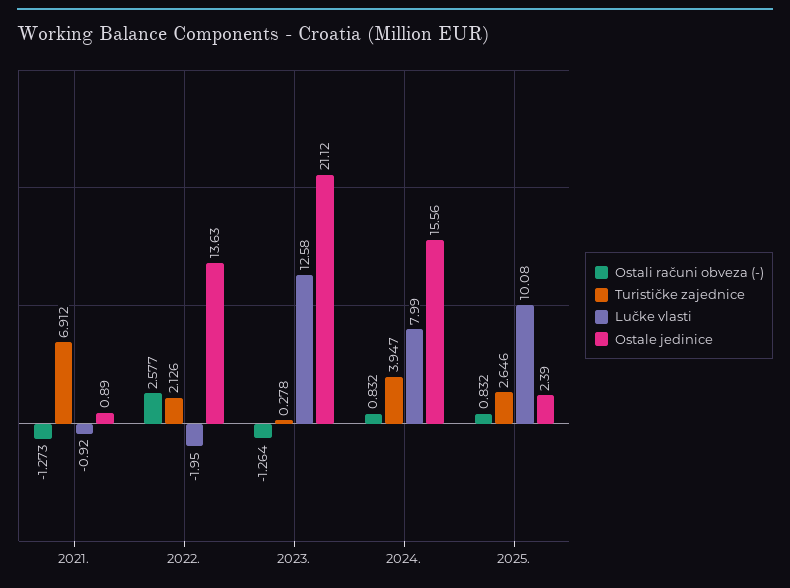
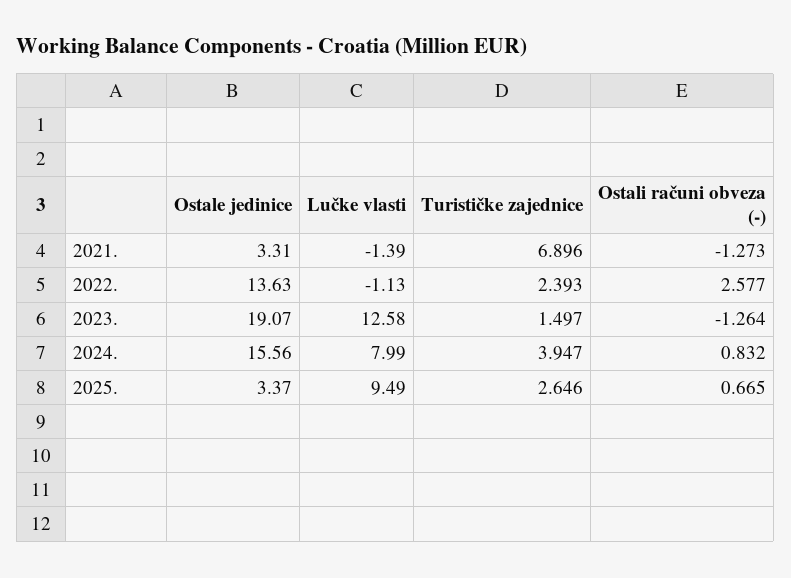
  {
    "Ostali računi obveza (-)": {
      "2021.": -1.273,
      "2022.": 2.577,
      "2023.": -1.264,
      "2024.": 0.832,
-     "2025.": 0.832
+     "2025.": 0.665
    },
    "Turističke zajednice": {
-     "2021.": 6.912,
+     "2021.": 6.896,
-     "2022.": 2.126,
+     "2022.": 2.393,
-     "2023.": 0.278,
+     "2023.": 1.497,
      "2024.": 3.947,
      "2025.": 2.646
    },
    "Lučke vlasti": {
-     "2021.": -0.92,
+     "2021.": -1.39,
-     "2022.": -1.95,
+     "2022.": -1.13,
      "2023.": 12.58,
      "2024.": 7.99,
-     "2025.": 10.08
+     "2025.": 9.49
    },
    "Ostale jedinice": {
-     "2021.": 0.89,
+     "2021.": 3.31,
      "2022.": 13.63,
-     "2023.": 21.12,
+     "2023.": 19.07,
      "2024.": 15.56,
-     "2025.": 2.39
+     "2025.": 3.37
    }
  }

